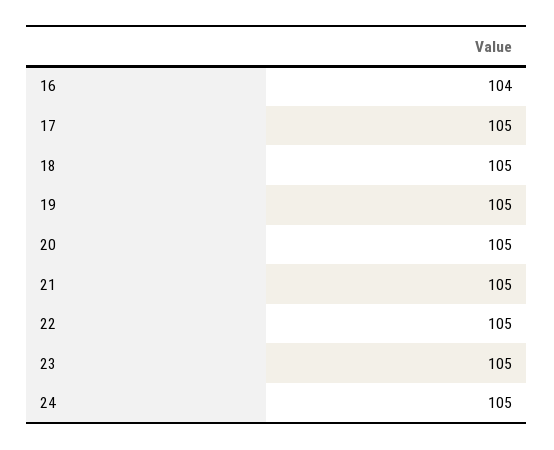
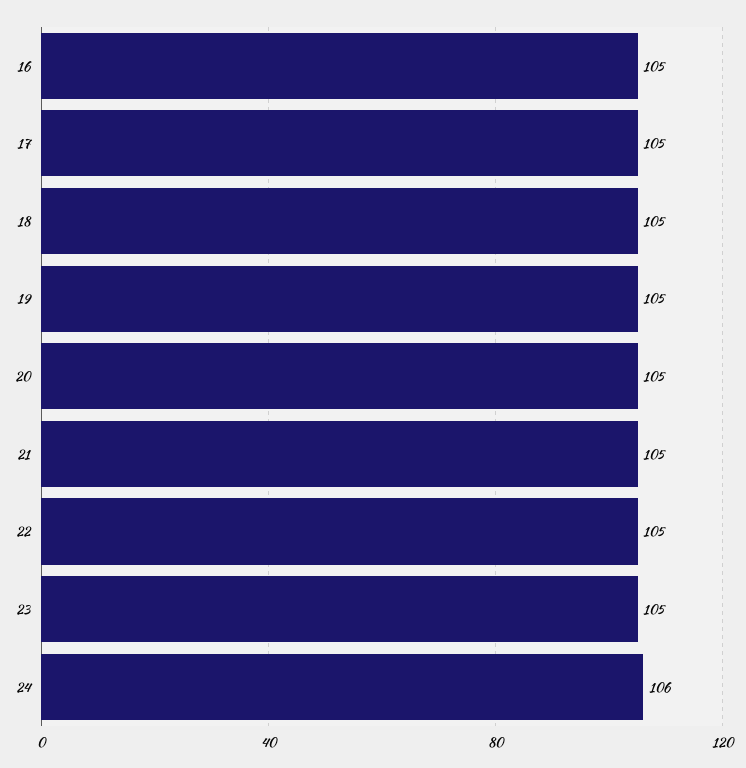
  {
-   "16": 104,
+   "16": 105,
    "17": 105,
    "18": 105,
    "19": 105,
    "20": 105,
    "21": 105,
    "22": 105,
    "23": 105,
-   "24": 105
+   "24": 106
  }

